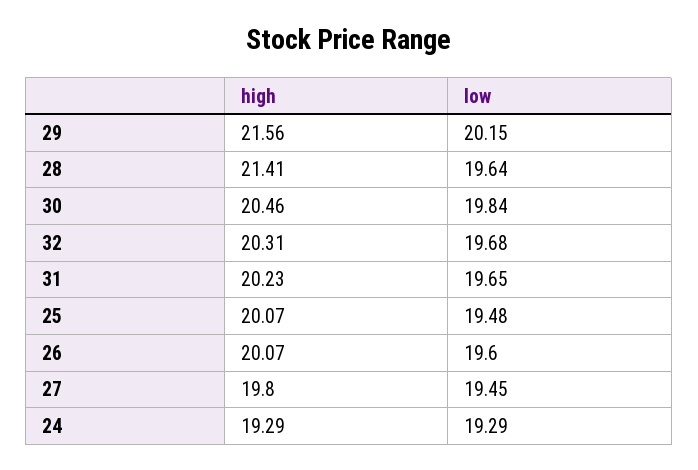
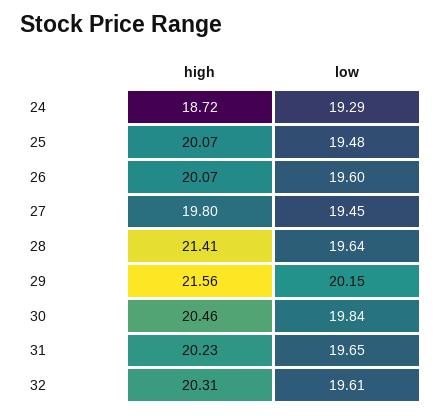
  {
    "high": {
      "29": 21.56,
      "28": 21.41,
      "30": 20.46,
      "32": 20.31,
      "31": 20.23,
      "25": 20.07,
      "26": 20.07,
      "27": 19.8,
-     "24": 19.29
+     "24": 18.72
    },
    "low": {
      "29": 20.15,
      "28": 19.64,
      "30": 19.84,
-     "32": 19.68,
+     "32": 19.61,
      "31": 19.65,
      "25": 19.48,
      "26": 19.6,
      "27": 19.45,
      "24": 19.29
    }
  }

